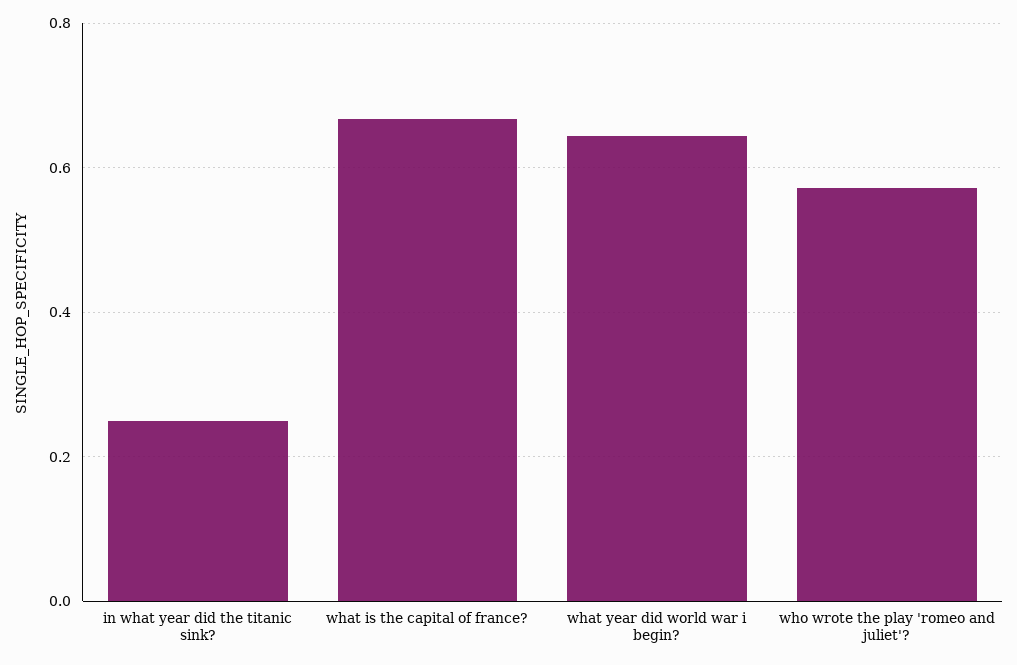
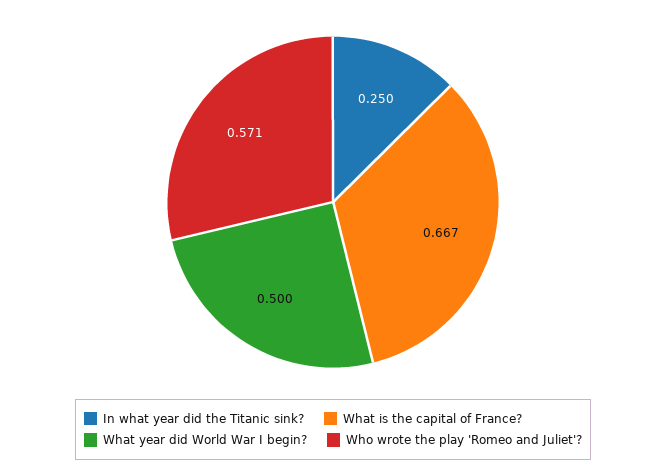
  {
    "in what year did the titanic sink?": 0.25,
    "what is the capital of france?": 0.667,
-   "what year did world war i begin?": 0.64,
+   "what year did world war i begin?": 0.5,
    "who wrote the play 'romeo and juliet'?": 0.571
  }

